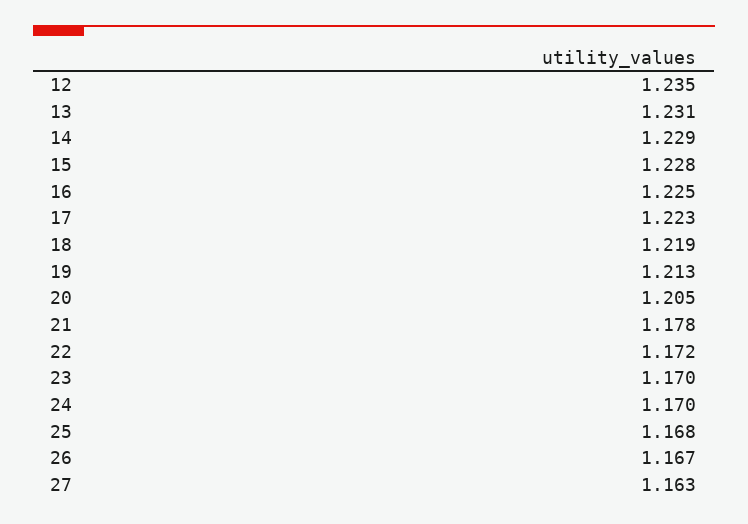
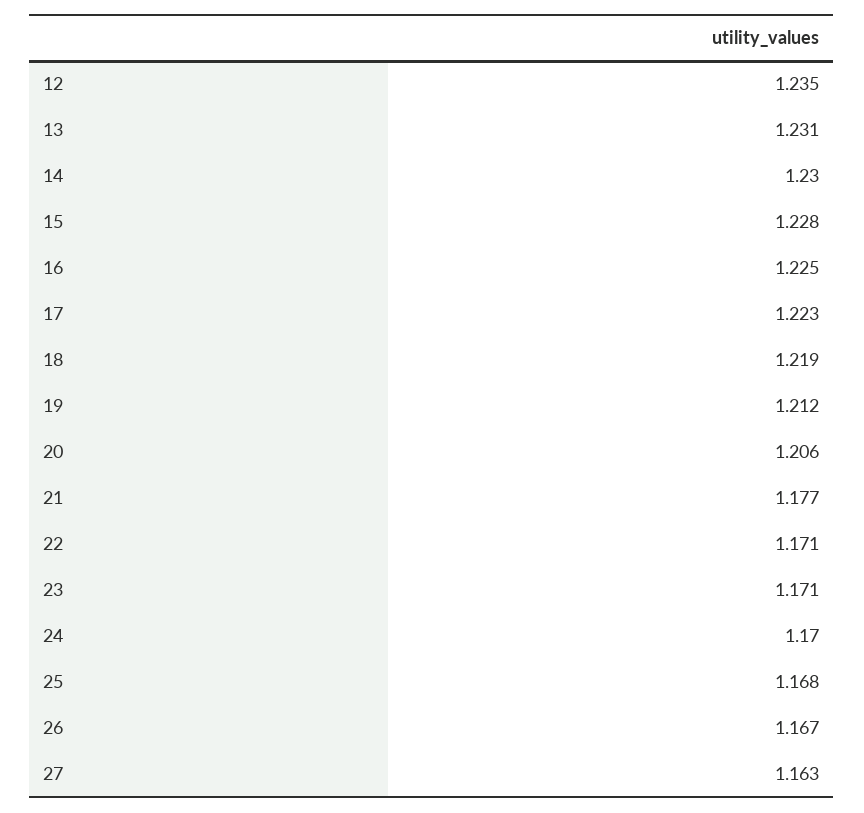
  {
    "12": 1.235,
    "13": 1.231,
-   "14": 1.229,
+   "14": 1.23,
    "15": 1.228,
    "16": 1.225,
    "17": 1.223,
    "18": 1.219,
-   "19": 1.213,
+   "19": 1.212,
-   "20": 1.205,
+   "20": 1.206,
-   "21": 1.178,
+   "21": 1.177,
-   "22": 1.172,
+   "22": 1.171,
-   "23": 1.17,
+   "23": 1.171,
    "24": 1.17,
    "25": 1.168,
    "26": 1.167,
    "27": 1.163
  }

